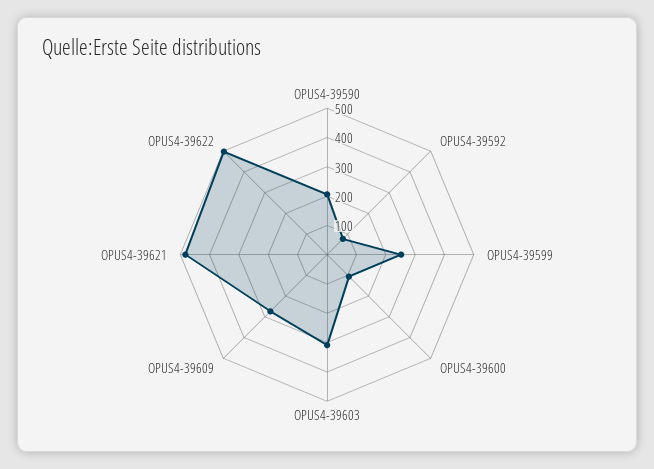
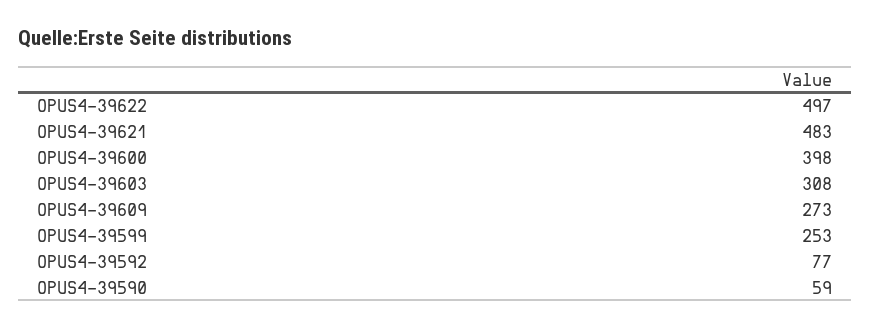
  {
-   "OPUS4-39590": 200,
+   "OPUS4-39590": 59,
    "OPUS4-39592": 77,
    "OPUS4-39599": 253,
-   "OPUS4-39600": 100,
+   "OPUS4-39600": 398,
    "OPUS4-39603": 308,
    "OPUS4-39609": 273,
    "OPUS4-39621": 483,
    "OPUS4-39622": 497
  }

